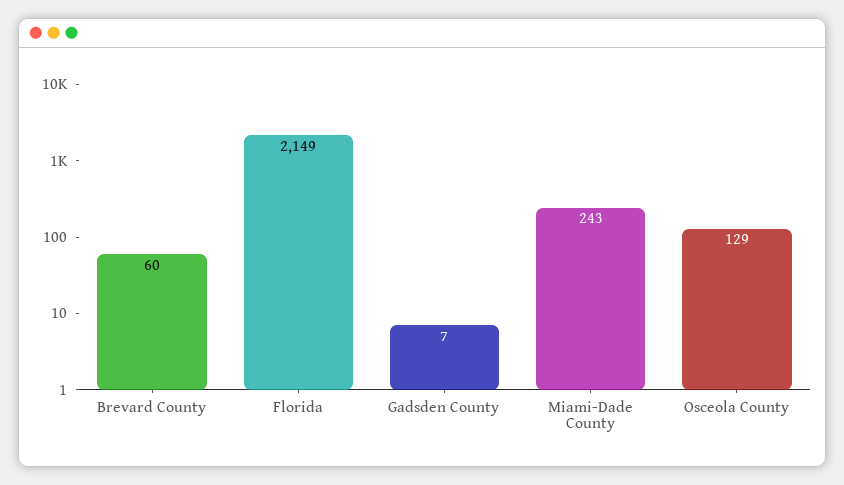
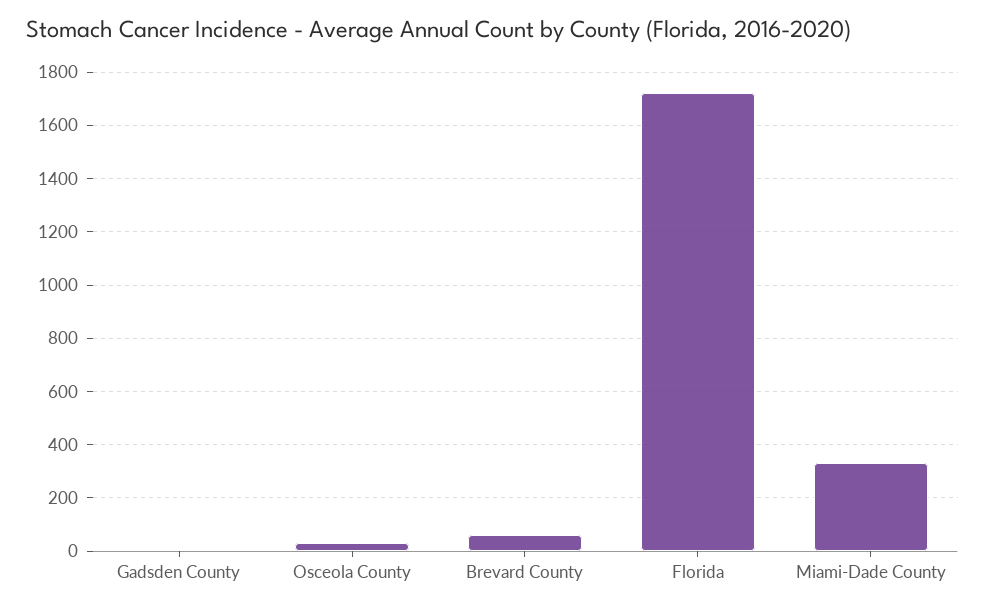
  {
    "Brevard County": 60,
-   "Florida": 2149,
+   "Florida": 1725,
    "Gadsden County": 7,
-   "Miami-Dade County": 243,
+   "Miami-Dade County": 325,
-   "Osceola County": 129
+   "Osceola County": 25
  }

